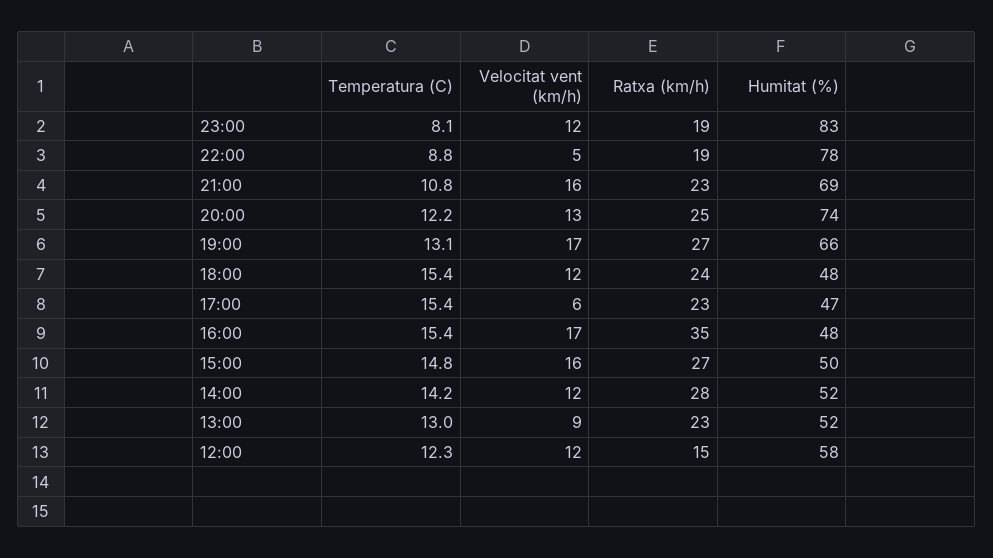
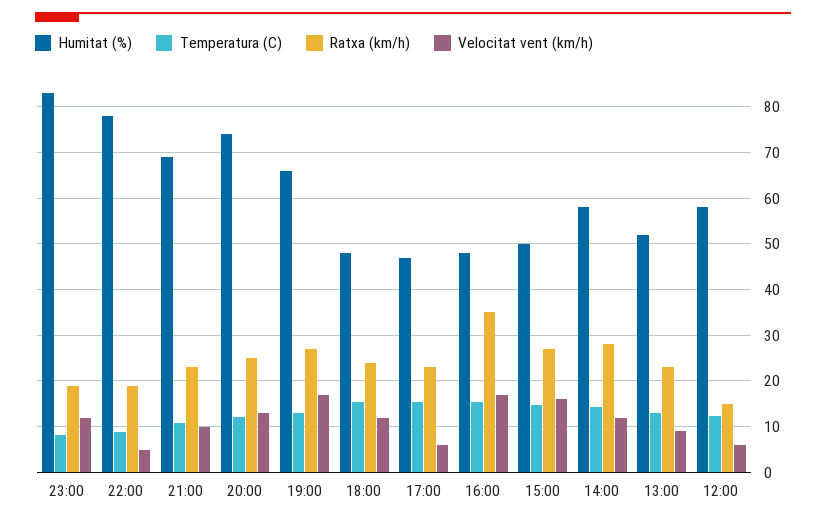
  {
    "Temperatura (C)": {
      "23:00": 8.1,
      "22:00": 8.8,
      "21:00": 10.8,
      "20:00": 12.2,
      "19:00": 13.1,
      "18:00": 15.4,
      "17:00": 15.4,
      "16:00": 15.4,
      "15:00": 14.8,
      "14:00": 14.2,
      "13:00": 13,
      "12:00": 12.3
    },
    "Velocitat vent (km/h)": {
      "23:00": 12,
      "22:00": 5,
-     "21:00": 16,
+     "21:00": 10,
      "20:00": 13,
      "19:00": 17,
      "18:00": 12,
      "17:00": 6,
      "16:00": 17,
      "15:00": 16,
      "14:00": 12,
      "13:00": 9,
-     "12:00": 12
+     "12:00": 6
    },
    "Ratxa (km/h)": {
      "23:00": 19,
      "22:00": 19,
      "21:00": 23,
      "20:00": 25,
      "19:00": 27,
      "18:00": 24,
      "17:00": 23,
      "16:00": 35,
      "15:00": 27,
      "14:00": 28,
      "13:00": 23,
      "12:00": 15
    },
    "Humitat (%)": {
      "23:00": 83,
      "22:00": 78,
      "21:00": 69,
      "20:00": 74,
      "19:00": 66,
      "18:00": 48,
      "17:00": 47,
      "16:00": 48,
      "15:00": 50,
-     "14:00": 52,
+     "14:00": 58,
      "13:00": 52,
      "12:00": 58
    }
  }

